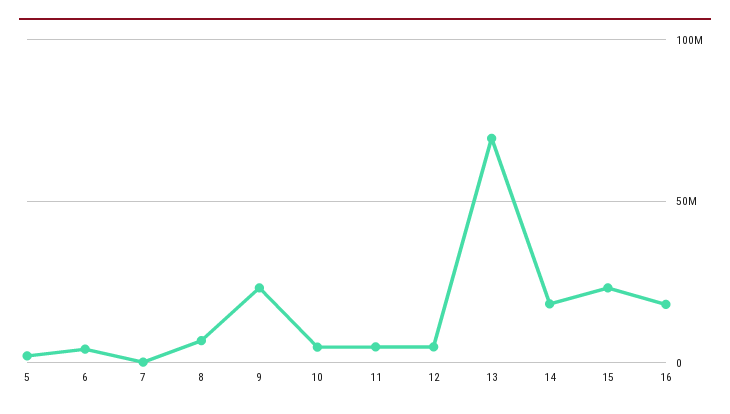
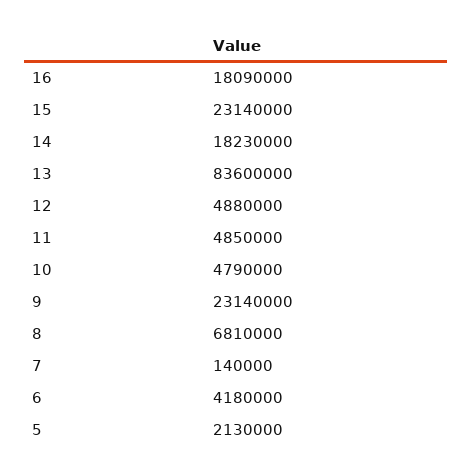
  {
    "5": 2130000,
    "6": 4180000,
    "7": 140000,
    "8": 6810000,
    "9": 23140000,
    "10": 4790000,
    "11": 4850000,
    "12": 4880000,
-   "13": 70000000,
+   "13": 83600000,
    "14": 18230000,
    "15": 23140000,
    "16": 18090000
  }

